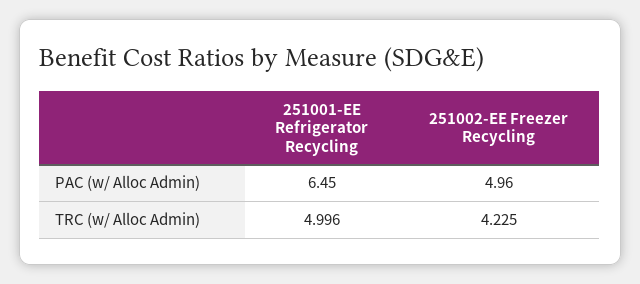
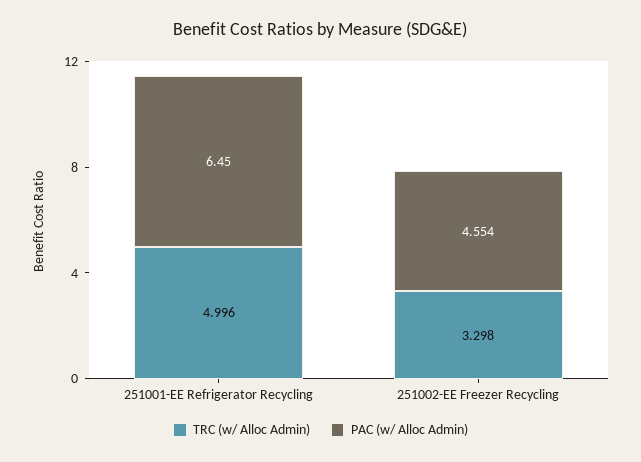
  {
    "PAC (w/ Alloc Admin)": {
      "251001-EE Refrigerator Recycling": 6.45,
-     "251002-EE Freezer Recycling": 4.96
+     "251002-EE Freezer Recycling": 4.554
    },
    "TRC (w/ Alloc Admin)": {
      "251001-EE Refrigerator Recycling": 4.996,
-     "251002-EE Freezer Recycling": 4.225
+     "251002-EE Freezer Recycling": 3.298
    }
  }

